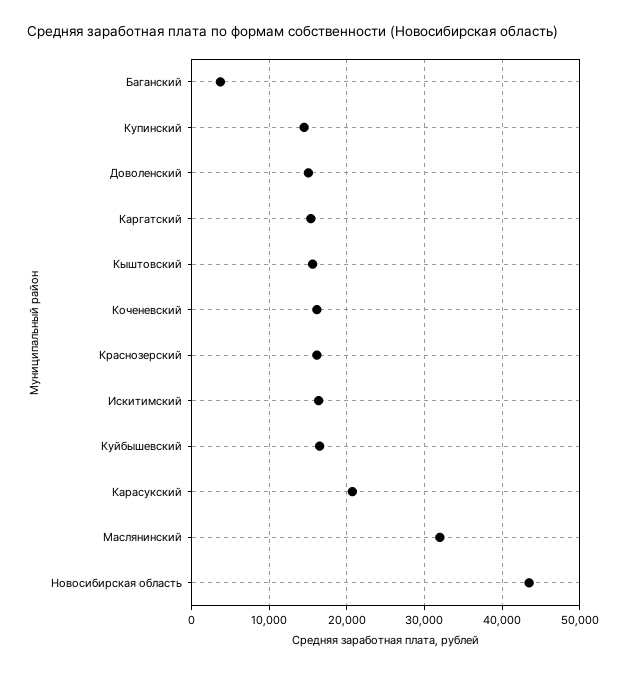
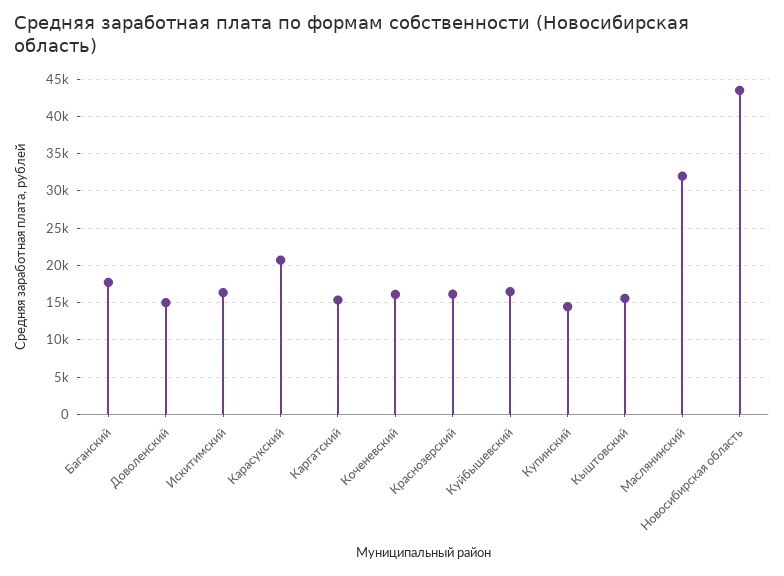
  {
-   "Баганский": 4000,
+   "Баганский": 18000,
    "Купинский": 14000,
    "Доволенский": 15000,
    "Каргатский": 15000,
    "Кыштовский": 16000,
    "Коченевский": 16000,
    "Краснозерский": 16000,
    "Искитимский": 16000,
    "Куйбышевский": 16000,
    "Карасукский": 21000,
    "Маслянинский": 32000,
    "Новосибирская область": 43000
  }

